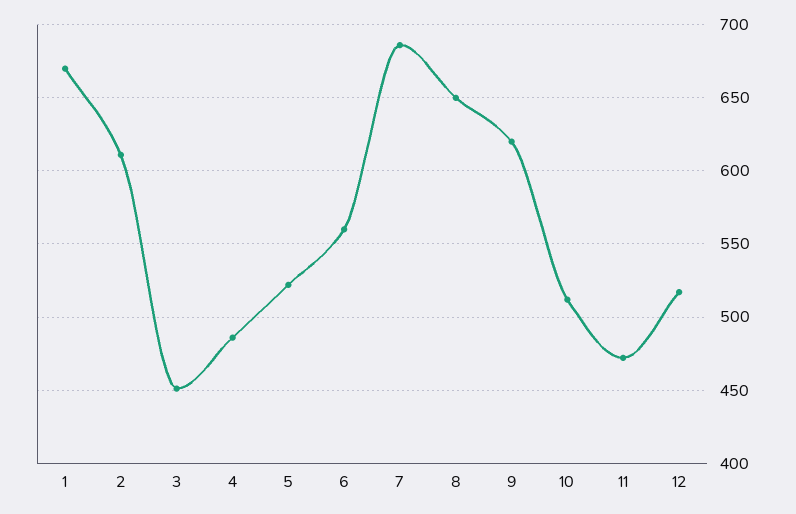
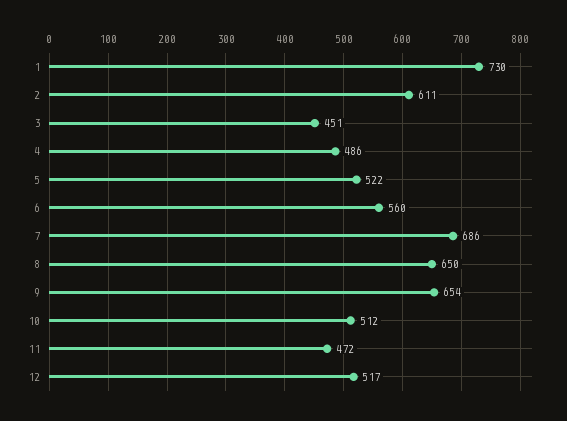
  {
-   "1": 670,
+   "1": 730,
    "2": 611,
    "3": 451,
    "4": 486,
    "5": 522,
    "6": 560,
    "7": 686,
    "8": 650,
-   "9": 620,
+   "9": 654,
    "10": 512,
    "11": 472,
    "12": 517
  }

